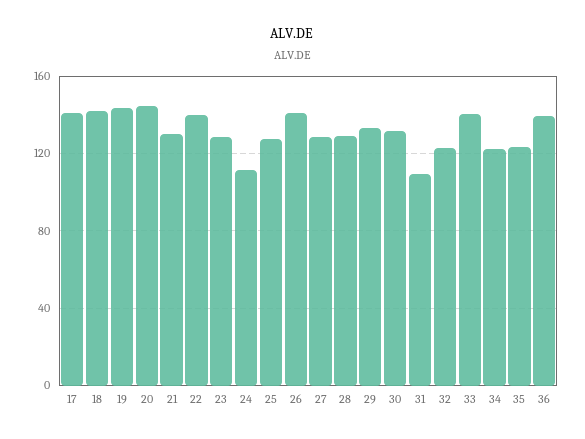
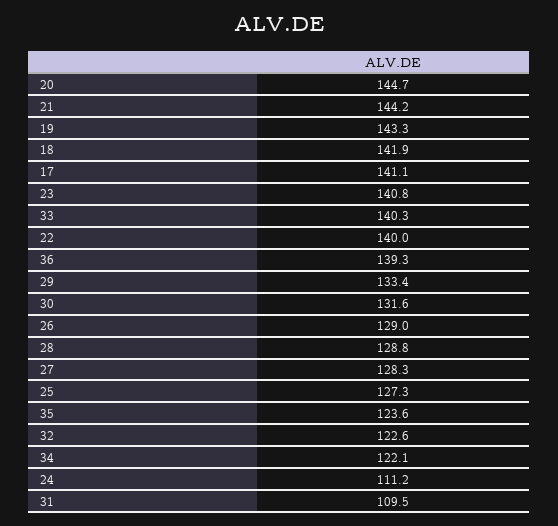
  {
    "17": 141.1,
    "18": 141.9,
    "19": 143.3,
    "20": 144.7,
-   "21": 130,
+   "21": 144.2,
    "22": 140,
-   "23": 130,
+   "23": 140.8,
    "24": 111.2,
    "25": 127.3,
-   "26": 140,
+   "26": 129,
    "27": 128.3,
    "28": 128.8,
    "29": 133.4,
    "30": 131.6,
    "31": 109.5,
    "32": 122.6,
    "33": 140.3,
    "34": 122.1,
    "35": 123.6,
    "36": 139.3
  }

